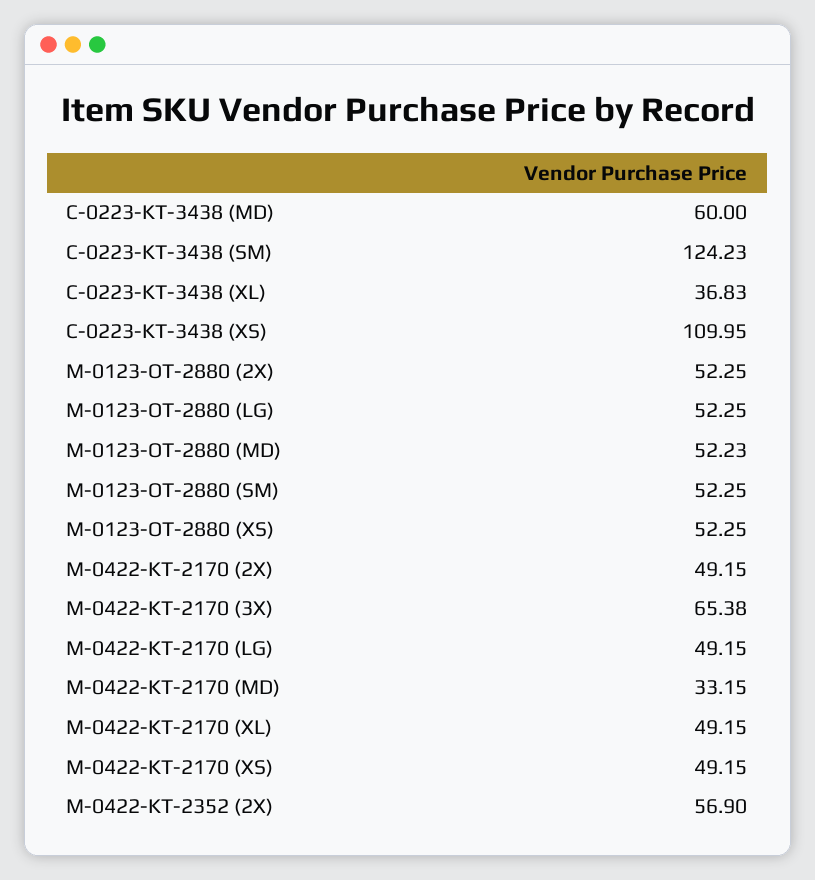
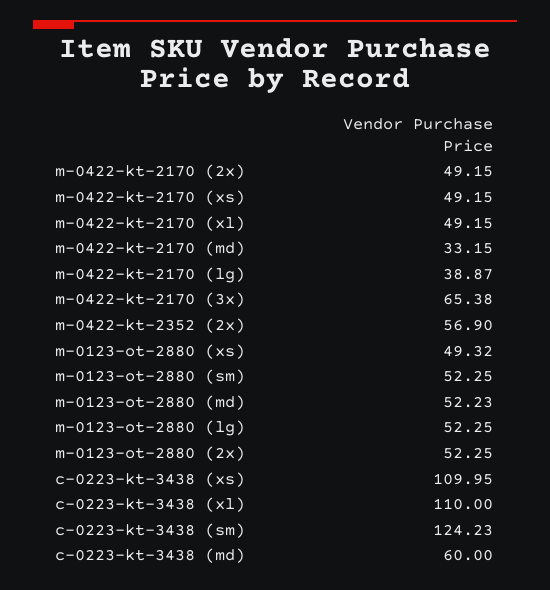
  {
    "C-0223-KT-3438 (MD)": 60,
    "C-0223-KT-3438 (SM)": 124.23,
-   "C-0223-KT-3438 (XL)": 36.83,
+   "C-0223-KT-3438 (XL)": 110,
    "C-0223-KT-3438 (XS)": 109.95,
    "M-0123-OT-2880 (2X)": 52.25,
    "M-0123-OT-2880 (LG)": 52.25,
    "M-0123-OT-2880 (MD)": 52.23,
    "M-0123-OT-2880 (SM)": 52.25,
-   "M-0123-OT-2880 (XS)": 52.25,
+   "M-0123-OT-2880 (XS)": 49.32,
    "M-0422-KT-2170 (2X)": 49.15,
    "M-0422-KT-2170 (3X)": 65.38,
-   "M-0422-KT-2170 (LG)": 49.15,
+   "M-0422-KT-2170 (LG)": 38.87,
    "M-0422-KT-2170 (MD)": 33.15,
    "M-0422-KT-2170 (XL)": 49.15,
    "M-0422-KT-2170 (XS)": 49.15,
    "M-0422-KT-2352 (2X)": 56.9
  }

